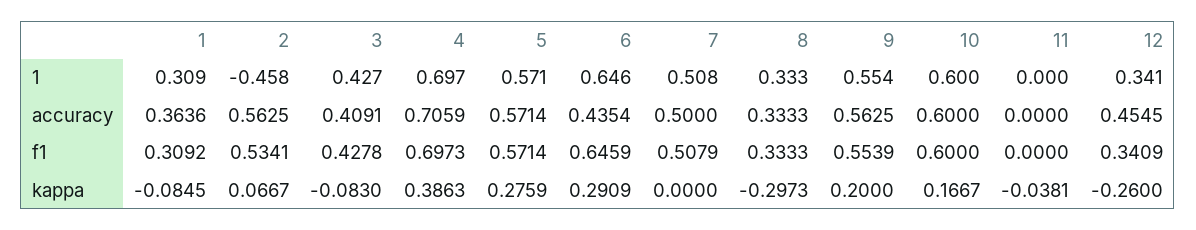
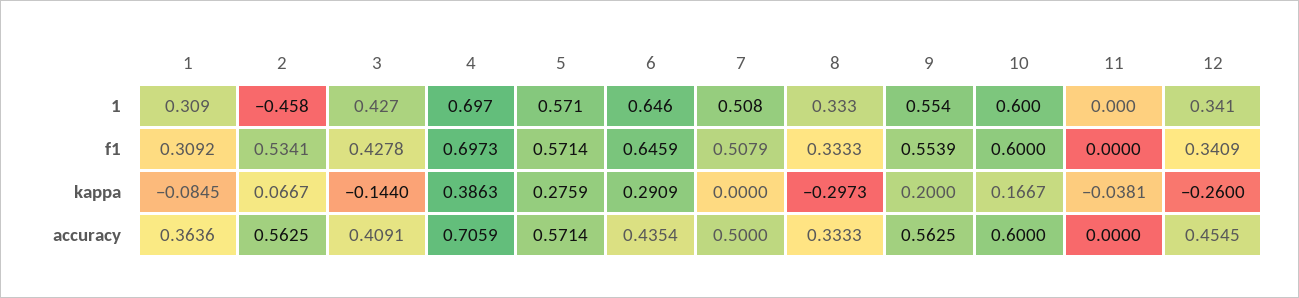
  {
    "1": {
      "1": 0.309,
      "accuracy": 0.3636,
      "f1": 0.3092,
      "kappa": -0.0845
    },
    "2": {
      "1": -0.458,
      "accuracy": 0.5625,
      "f1": 0.5341,
      "kappa": 0.0667
    },
    "3": {
      "1": 0.427,
      "accuracy": 0.4091,
      "f1": 0.4278,
-     "kappa": -0.083
+     "kappa": -0.144
    },
    "4": {
      "1": 0.697,
      "accuracy": 0.7059,
      "f1": 0.6973,
      "kappa": 0.3863
    },
    "5": {
      "1": 0.571,
      "accuracy": 0.5714,
      "f1": 0.5714,
      "kappa": 0.2759
    },
    "6": {
      "1": 0.646,
      "accuracy": 0.4354,
      "f1": 0.6459,
      "kappa": 0.2909
    },
    "7": {
      "1": 0.508,
      "accuracy": 0.5,
      "f1": 0.5079,
      "kappa": 0
    },
    "8": {
      "1": 0.333,
      "accuracy": 0.3333,
      "f1": 0.3333,
      "kappa": -0.2973
    },
    "9": {
      "1": 0.554,
      "accuracy": 0.5625,
      "f1": 0.5539,
      "kappa": 0.2
    },
    "10": {
      "1": 0.6,
      "accuracy": 0.6,
      "f1": 0.6,
      "kappa": 0.1667
    },
    "11": {
      "1": 0,
      "accuracy": 0,
      "f1": 0,
      "kappa": -0.0381
    },
    "12": {
      "1": 0.341,
      "accuracy": 0.4545,
      "f1": 0.3409,
      "kappa": -0.26
    }
  }

